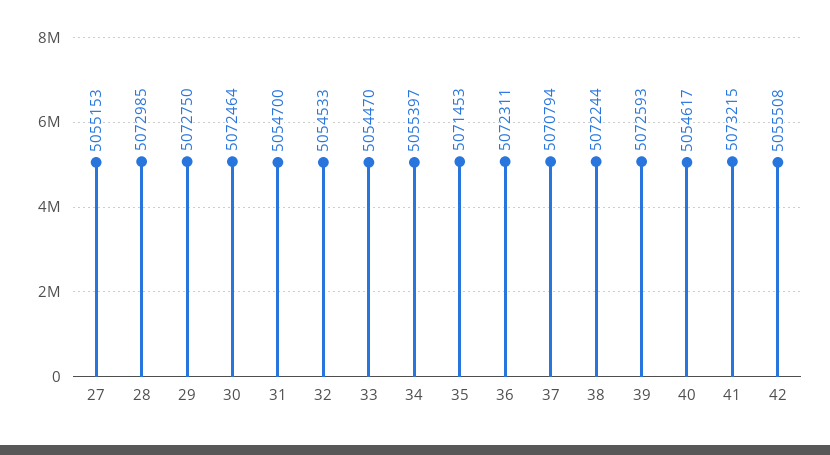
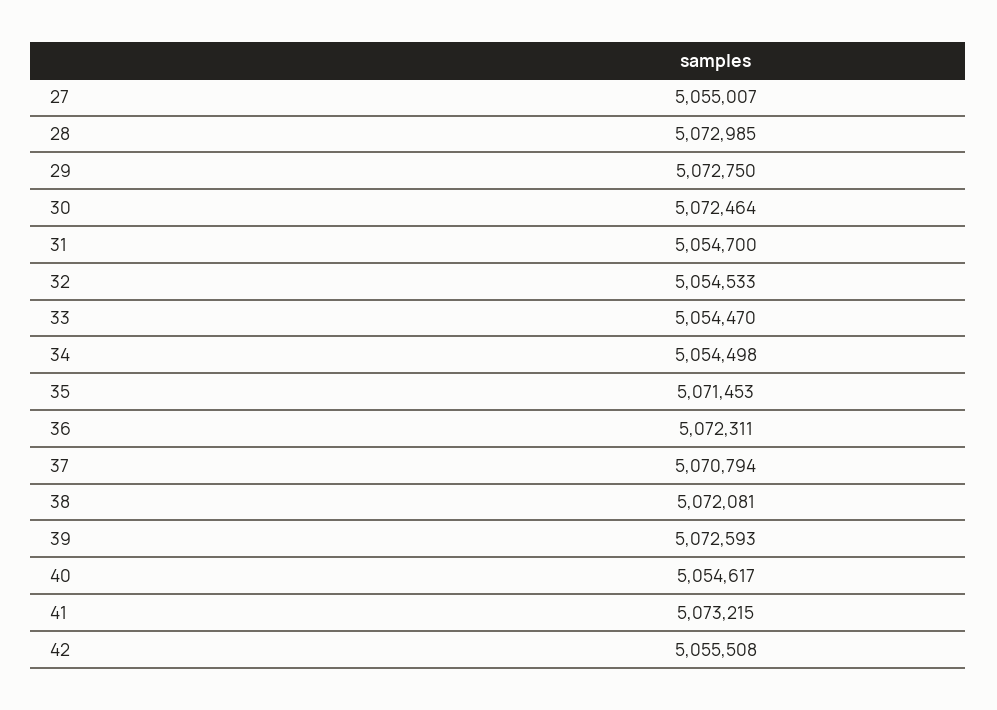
  {
-   "27": 5055153,
+   "27": 5055007,
    "28": 5072985,
    "29": 5072750,
    "30": 5072464,
    "31": 5054700,
    "32": 5054533,
    "33": 5054470,
-   "34": 5055397,
+   "34": 5054498,
    "35": 5071453,
    "36": 5072311,
    "37": 5070794,
-   "38": 5072244,
+   "38": 5072081,
    "39": 5072593,
    "40": 5054617,
    "41": 5073215,
    "42": 5055508
  }

